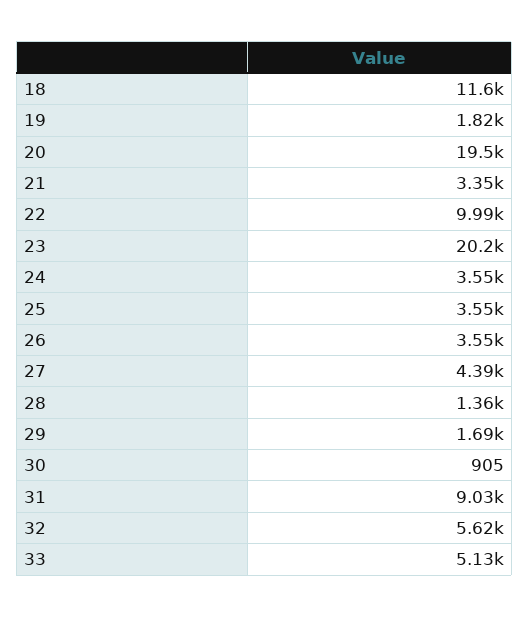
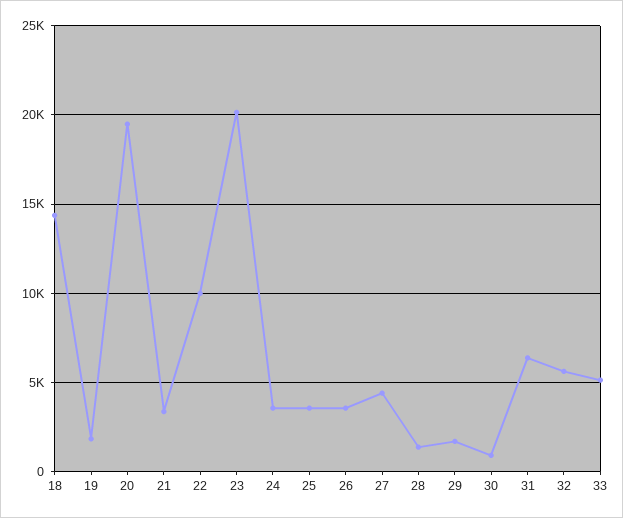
  {
-   "18": 11600,
+   "18": 14500,
    "19": 1820,
    "20": 19500,
    "21": 3350,
    "22": 9990,
    "23": 20200,
    "24": 3550,
    "25": 3550,
    "26": 3550,
    "27": 4390,
    "28": 1360,
    "29": 1690,
    "30": 905,
-   "31": 9030,
+   "31": 6500,
    "32": 5620,
    "33": 5130
  }

